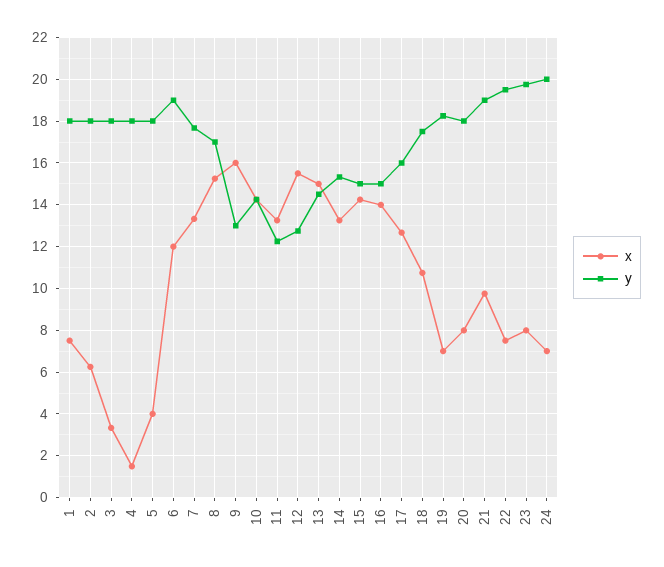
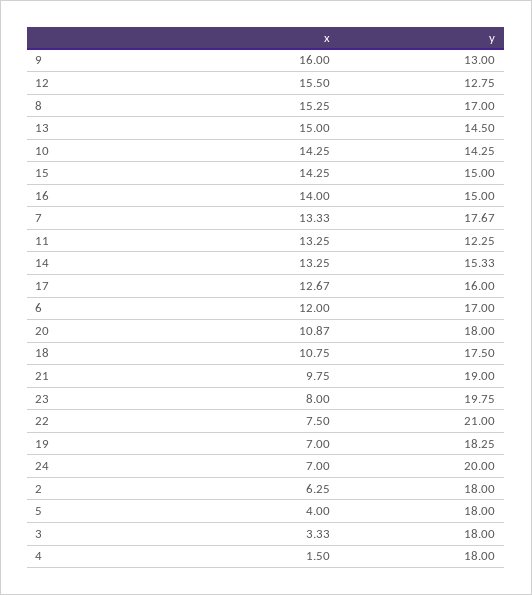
  {
    "x": {
-     "1": 7.5,
      "2": 6.25,
      "3": 3.33,
      "4": 1.5,
      "5": 4,
      "6": 12,
      "7": 13.33,
      "8": 15.25,
      "9": 16,
      "10": 14.25,
      "11": 13.25,
      "12": 15.5,
      "13": 15,
      "14": 13.25,
      "15": 14.25,
      "16": 14,
      "17": 12.67,
      "18": 10.75,
      "19": 7,
-     "20": 8,
+     "20": 10.87,
      "21": 9.75,
      "22": 7.5,
      "23": 8,
      "24": 7
    },
    "y": {
-     "1": 18,
      "2": 18,
      "3": 18,
      "4": 18,
      "5": 18,
-     "6": 19,
+     "6": 17,
      "7": 17.67,
      "8": 17,
      "9": 13,
      "10": 14.25,
      "11": 12.25,
      "12": 12.75,
      "13": 14.5,
      "14": 15.33,
      "15": 15,
      "16": 15,
      "17": 16,
      "18": 17.5,
      "19": 18.25,
      "20": 18,
      "21": 19,
-     "22": 19.5,
+     "22": 21,
      "23": 19.75,
      "24": 20
    }
  }

